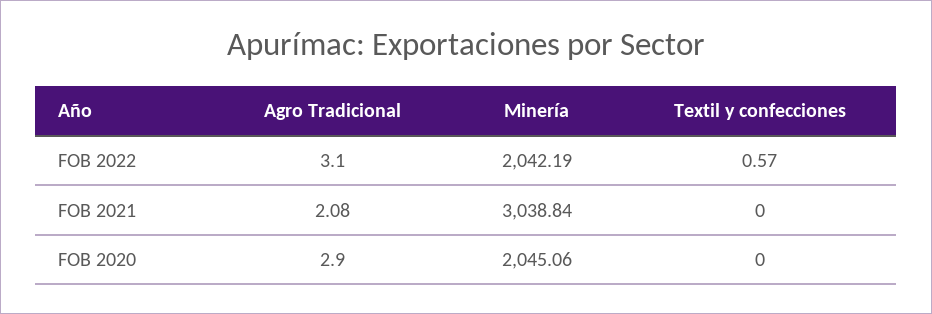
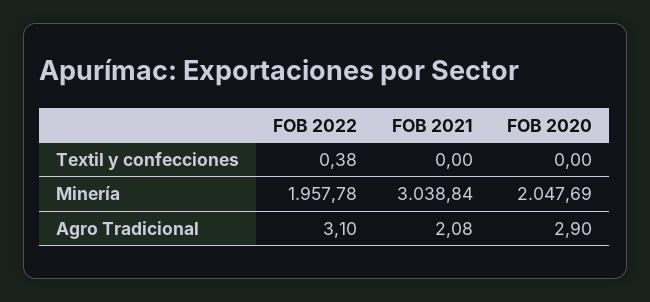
  {
    "Agro Tradicional": {
      "FOB 2022": 3.1,
      "FOB 2021": 2.08,
      "FOB 2020": 2.9
    },
    "Minería": {
-     "FOB 2022": 2042.19,
+     "FOB 2022": 1957.78,
      "FOB 2021": 3038.84,
-     "FOB 2020": 2045.06
+     "FOB 2020": 2047.69
    },
    "Textil y confecciones": {
-     "FOB 2022": 0.57,
+     "FOB 2022": 0.38,
      "FOB 2021": 0,
      "FOB 2020": 0
    }
  }

